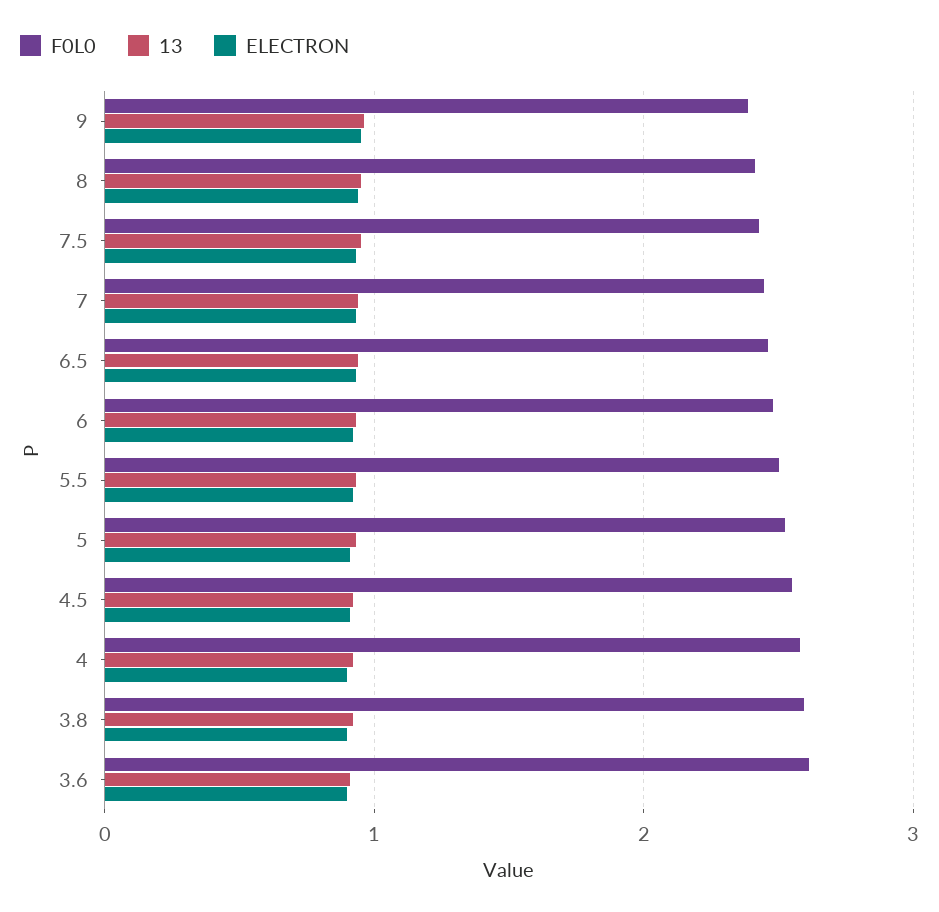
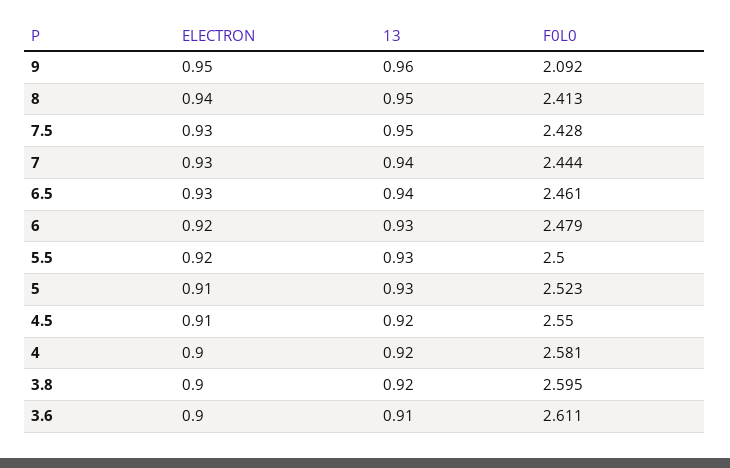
  {
    "F0L0": {
-     "9": 2.4,
+     "9": 2.092,
      "8": 2.413,
      "7.5": 2.428,
      "7": 2.444,
      "6.5": 2.461,
      "6": 2.479,
      "5.5": 2.5,
      "5": 2.523,
      "4.5": 2.55,
      "4": 2.581,
      "3.8": 2.595,
      "3.6": 2.611
    },
    "13": {
      "9": 0.96,
      "8": 0.95,
      "7.5": 0.95,
      "7": 0.94,
      "6.5": 0.94,
      "6": 0.93,
      "5.5": 0.93,
      "5": 0.93,
      "4.5": 0.92,
      "4": 0.92,
      "3.8": 0.92,
      "3.6": 0.91
    },
    "ELECTRON": {
      "9": 0.95,
      "8": 0.94,
      "7.5": 0.93,
      "7": 0.93,
      "6.5": 0.93,
      "6": 0.92,
      "5.5": 0.92,
      "5": 0.91,
      "4.5": 0.91,
      "4": 0.9,
      "3.8": 0.9,
      "3.6": 0.9
    }
  }

